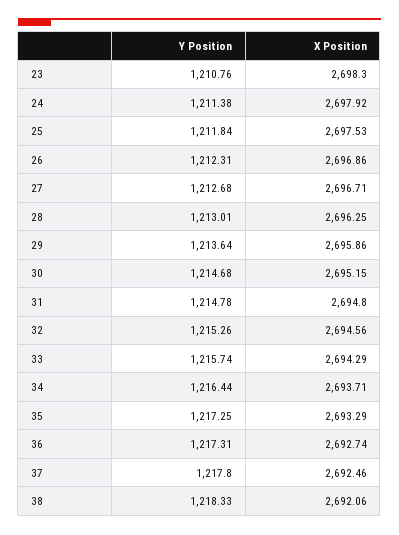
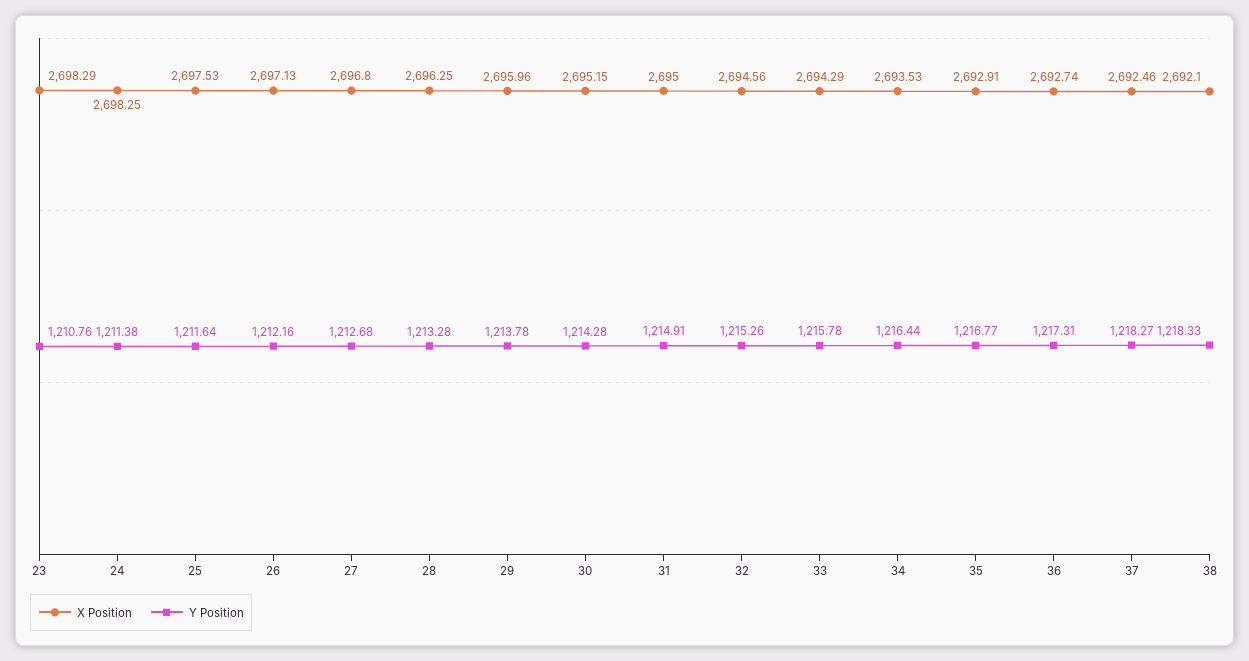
  {
    "Y Position": {
      "23": 1210.76,
      "24": 1211.38,
-     "25": 1211.84,
+     "25": 1211.64,
-     "26": 1212.31,
+     "26": 1212.16,
      "27": 1212.68,
-     "28": 1213.01,
+     "28": 1213.28,
-     "29": 1213.64,
+     "29": 1213.78,
-     "30": 1214.68,
+     "30": 1214.28,
-     "31": 1214.78,
+     "31": 1214.91,
      "32": 1215.26,
-     "33": 1215.74,
+     "33": 1215.78,
      "34": 1216.44,
-     "35": 1217.25,
+     "35": 1216.77,
      "36": 1217.31,
-     "37": 1217.8,
+     "37": 1218.27,
      "38": 1218.33
    },
    "X Position": {
-     "23": 2698.3,
+     "23": 2698.29,
-     "24": 2697.92,
+     "24": 2698.25,
      "25": 2697.53,
-     "26": 2696.86,
+     "26": 2697.13,
-     "27": 2696.71,
+     "27": 2696.8,
      "28": 2696.25,
-     "29": 2695.86,
+     "29": 2695.96,
      "30": 2695.15,
-     "31": 2694.8,
+     "31": 2695,
      "32": 2694.56,
      "33": 2694.29,
-     "34": 2693.71,
+     "34": 2693.53,
-     "35": 2693.29,
+     "35": 2692.91,
      "36": 2692.74,
      "37": 2692.46,
-     "38": 2692.06
+     "38": 2692.1
    }
  }

